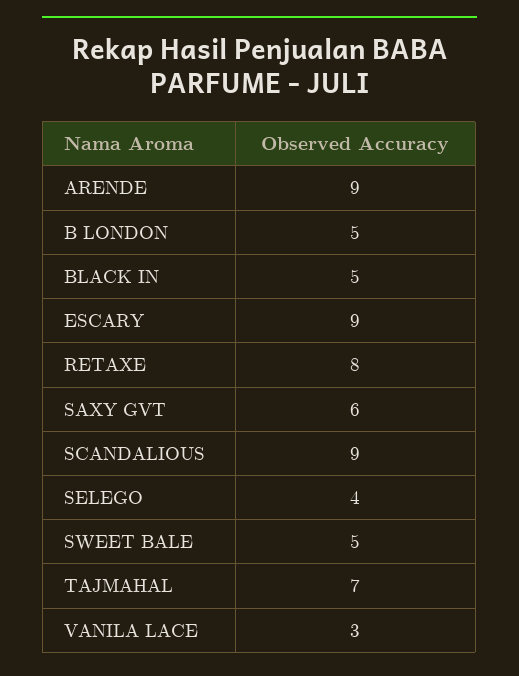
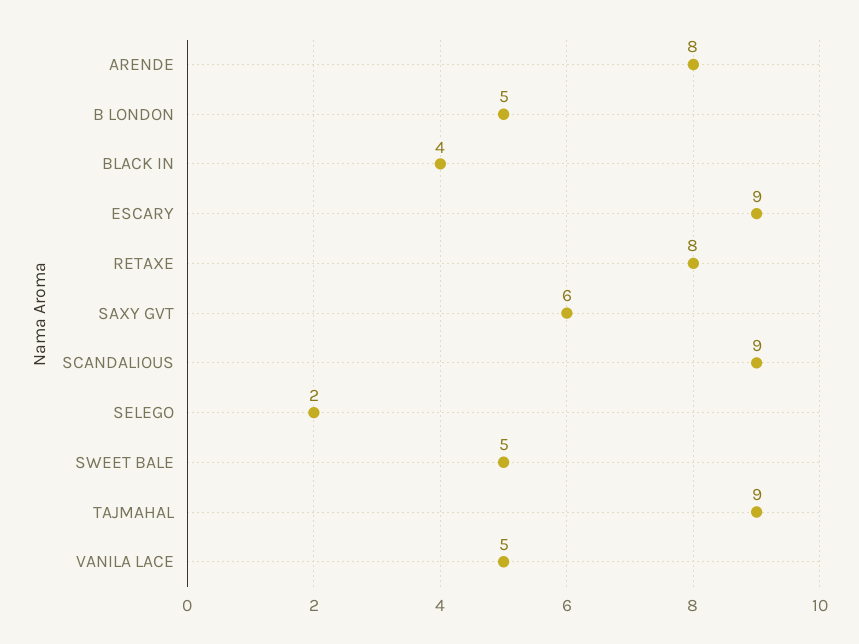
  {
-   "ARENDE": 9,
+   "ARENDE": 8,
    "B LONDON": 5,
-   "BLACK IN": 5,
+   "BLACK IN": 4,
    "ESCARY": 9,
    "RETAXE": 8,
    "SAXY GVT": 6,
    "SCANDALIOUS": 9,
-   "SELEGO": 4,
+   "SELEGO": 2,
    "SWEET BALE": 5,
-   "TAJMAHAL": 7,
+   "TAJMAHAL": 9,
-   "VANILA LACE": 3
+   "VANILA LACE": 5
  }

